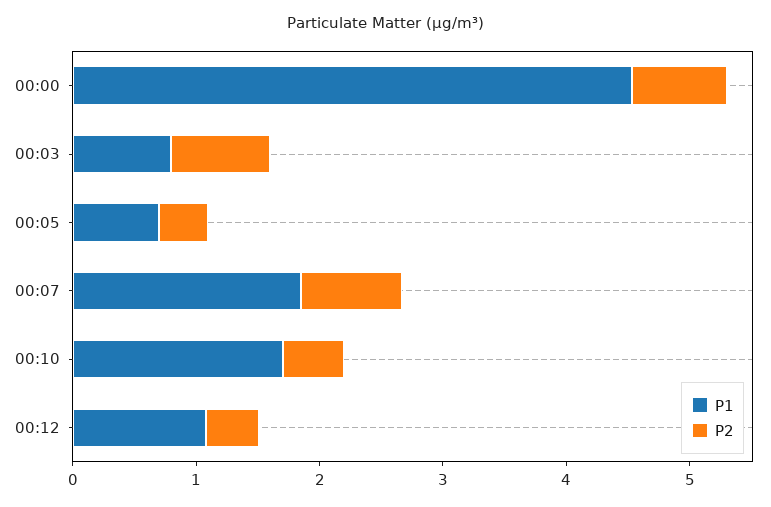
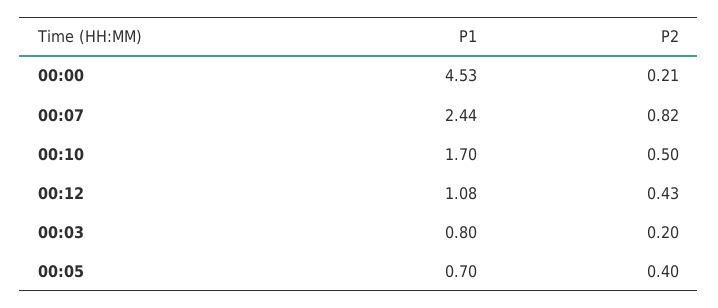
  {
    "P1": {
      "00:00": 4.53,
      "00:03": 0.8,
      "00:05": 0.7,
-     "00:07": 1.8,
+     "00:07": 2.44,
      "00:10": 1.7,
      "00:12": 1.08
    },
    "P2": {
-     "00:00": 0.8,
+     "00:00": 0.21,
-     "00:03": 0.8,
+     "00:03": 0.2,
      "00:05": 0.4,
      "00:07": 0.82,
      "00:10": 0.5,
      "00:12": 0.43
    }
  }

